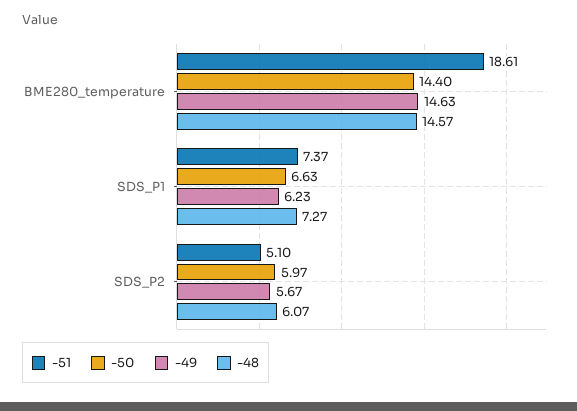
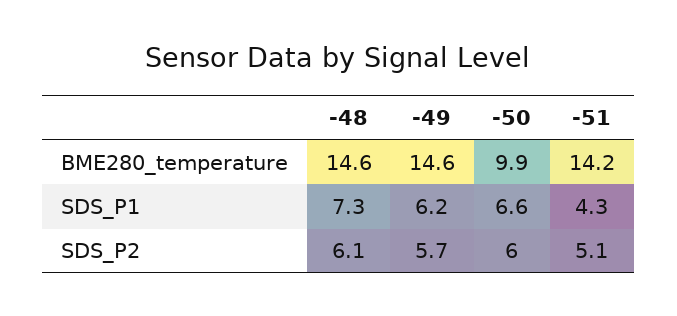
  {
    "-51": {
-     "BME280_temperature": 18.61,
+     "BME280_temperature": 14.2,
-     "SDS_P1": 7.37,
+     "SDS_P1": 4.3,
      "SDS_P2": 5.1
    },
    "-50": {
-     "BME280_temperature": 14.4,
+     "BME280_temperature": 9.9,
      "SDS_P1": 6.63,
      "SDS_P2": 5.97
    },
    "-49": {
      "BME280_temperature": 14.63,
      "SDS_P1": 6.23,
      "SDS_P2": 5.67
    },
    "-48": {
      "BME280_temperature": 14.57,
      "SDS_P1": 7.27,
      "SDS_P2": 6.07
    }
  }

